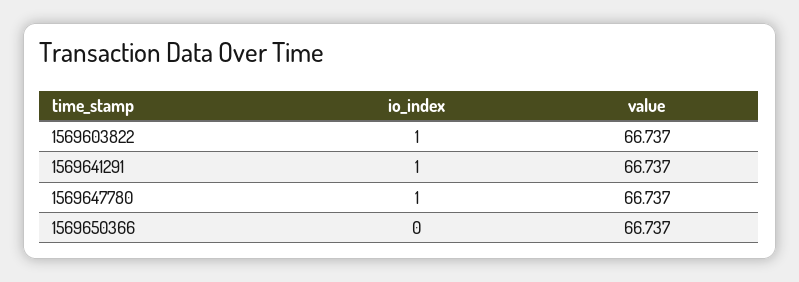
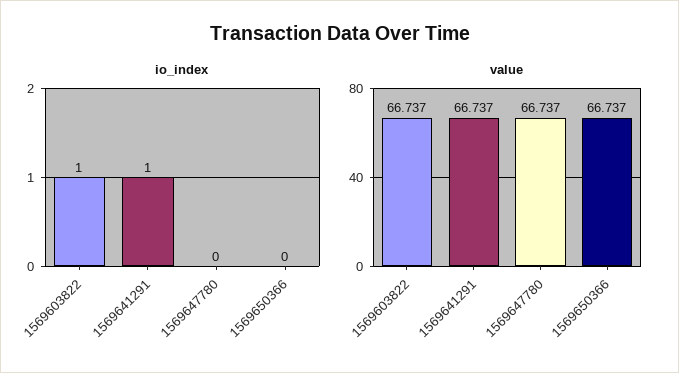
  {
    "io_index": {
      "1569603822": 1,
      "1569641291": 1,
-     "1569647780": 1,
+     "1569647780": 0,
      "1569650366": 0
    },
    "value": {
      "1569603822": 66.737,
      "1569641291": 66.737,
      "1569647780": 66.737,
      "1569650366": 66.737
    }
  }

